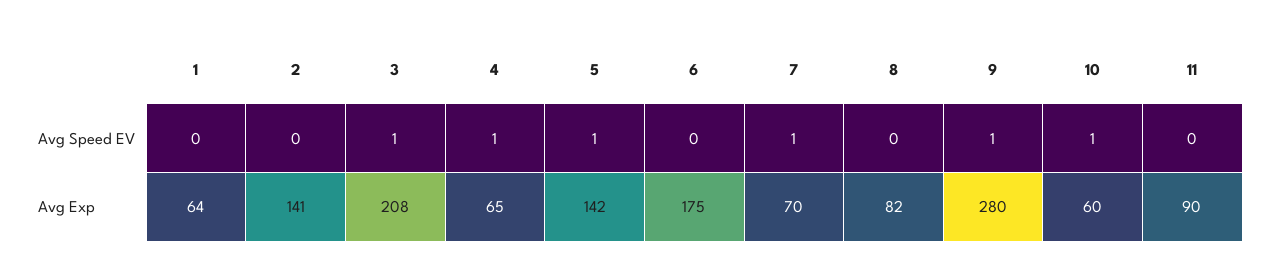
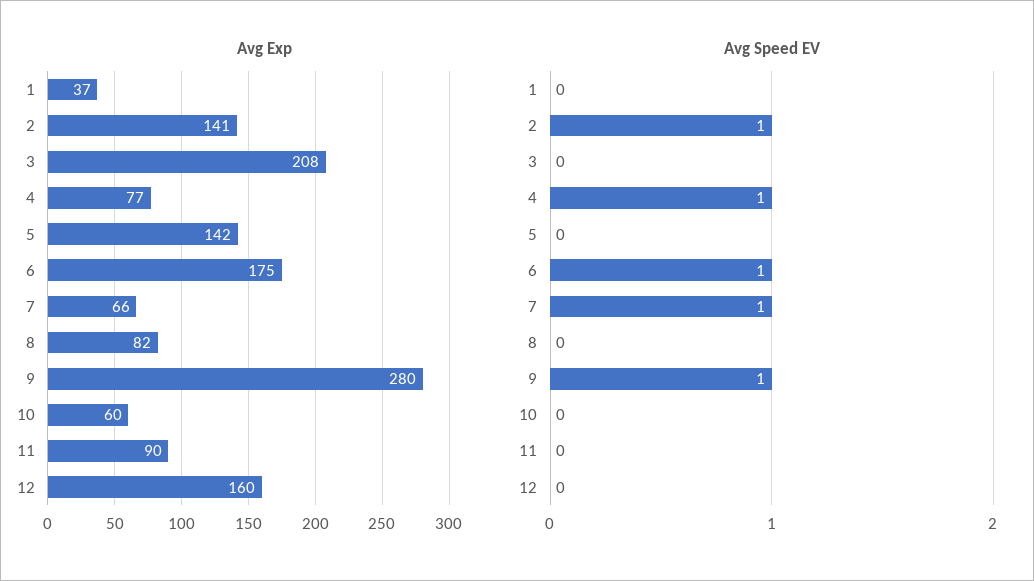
  {
    "Avg Speed EV": {
      "1": 0,
-     "2": 0,
+     "2": 1,
-     "3": 1,
+     "3": 0,
      "4": 1,
-     "5": 1,
+     "5": 0,
-     "6": 0,
+     "6": 1,
      "7": 1,
      "8": 0,
      "9": 1,
-     "10": 1,
+     "10": 0,
-     "11": 0
+     "11": 0,
+     "12": 0
    },
    "Avg Exp": {
-     "1": 64,
+     "1": 37,
      "2": 141,
      "3": 208,
-     "4": 65,
+     "4": 77,
      "5": 142,
      "6": 175,
-     "7": 70,
+     "7": 66,
      "8": 82,
      "9": 280,
      "10": 60,
-     "11": 90
+     "11": 90,
+     "12": 160
    }
  }

